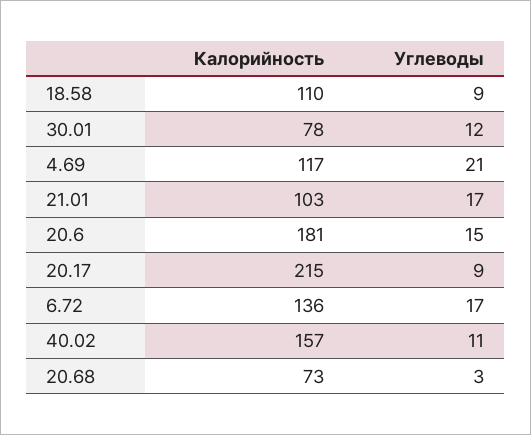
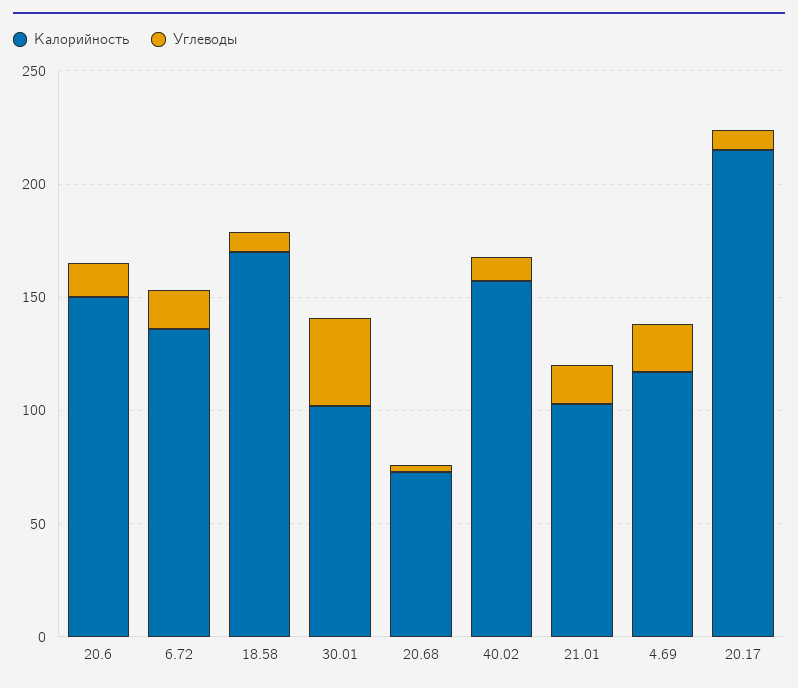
  {
    "Калорийность": {
-     "18.58": 110,
+     "18.58": 170,
-     "30.01": 78,
+     "30.01": 100,
      "4.69": 117,
      "21.01": 103,
-     "20.6": 181,
+     "20.6": 150,
      "20.17": 215,
      "6.72": 136,
      "40.02": 157,
      "20.68": 73
    },
    "Углеводы": {
      "18.58": 9,
-     "30.01": 12,
+     "30.01": 40,
      "4.69": 21,
      "21.01": 17,
      "20.6": 15,
      "20.17": 9,
      "6.72": 17,
      "40.02": 11,
      "20.68": 3
    }
  }

